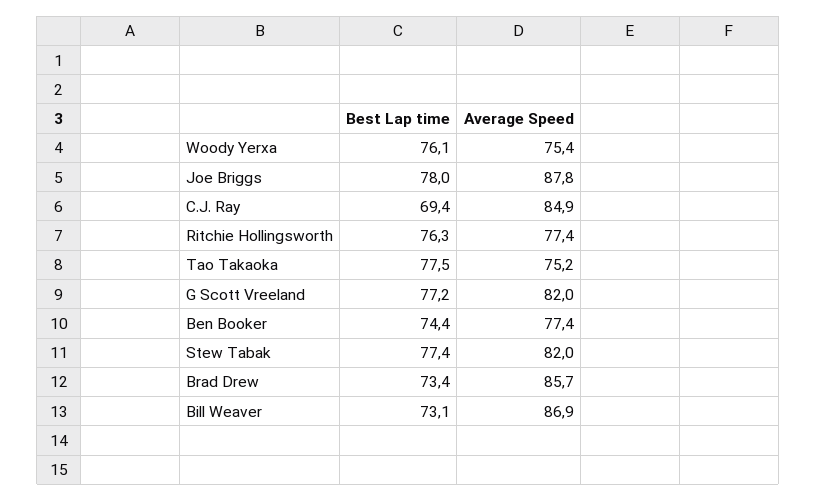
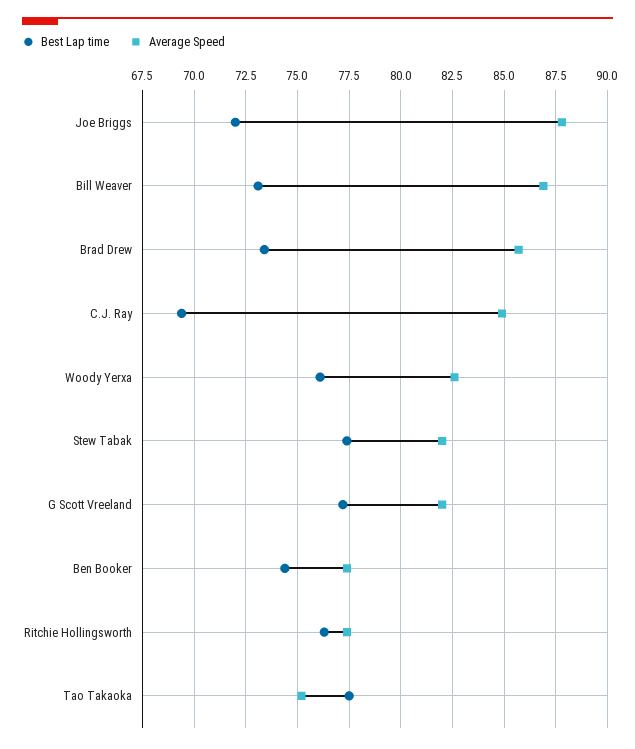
  {
    "Best Lap time": {
      "Woody Yerxa": 76.1,
-     "Joe Briggs": 78,
+     "Joe Briggs": 72,
      "C.J. Ray": 69.4,
      "Ritchie Hollingsworth": 76.3,
      "Tao Takaoka": 77.5,
      "G Scott Vreeland": 77.2,
      "Ben Booker": 74.4,
      "Stew Tabak": 77.4,
      "Brad Drew": 73.4,
      "Bill Weaver": 73.1
    },
    "Average Speed": {
-     "Woody Yerxa": 75.4,
+     "Woody Yerxa": 82.5,
      "Joe Briggs": 87.8,
      "C.J. Ray": 84.9,
      "Ritchie Hollingsworth": 77.4,
      "Tao Takaoka": 75.2,
      "G Scott Vreeland": 82,
      "Ben Booker": 77.4,
      "Stew Tabak": 82,
      "Brad Drew": 85.7,
      "Bill Weaver": 86.9
    }
  }

